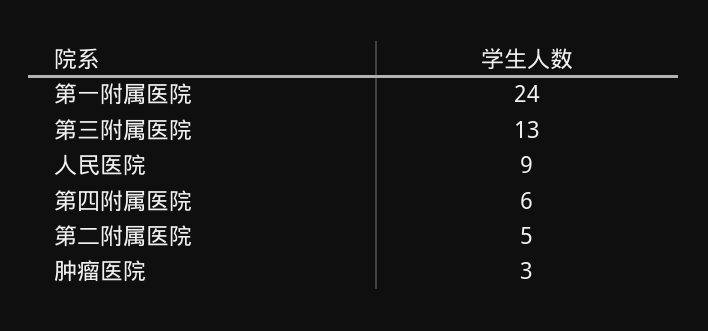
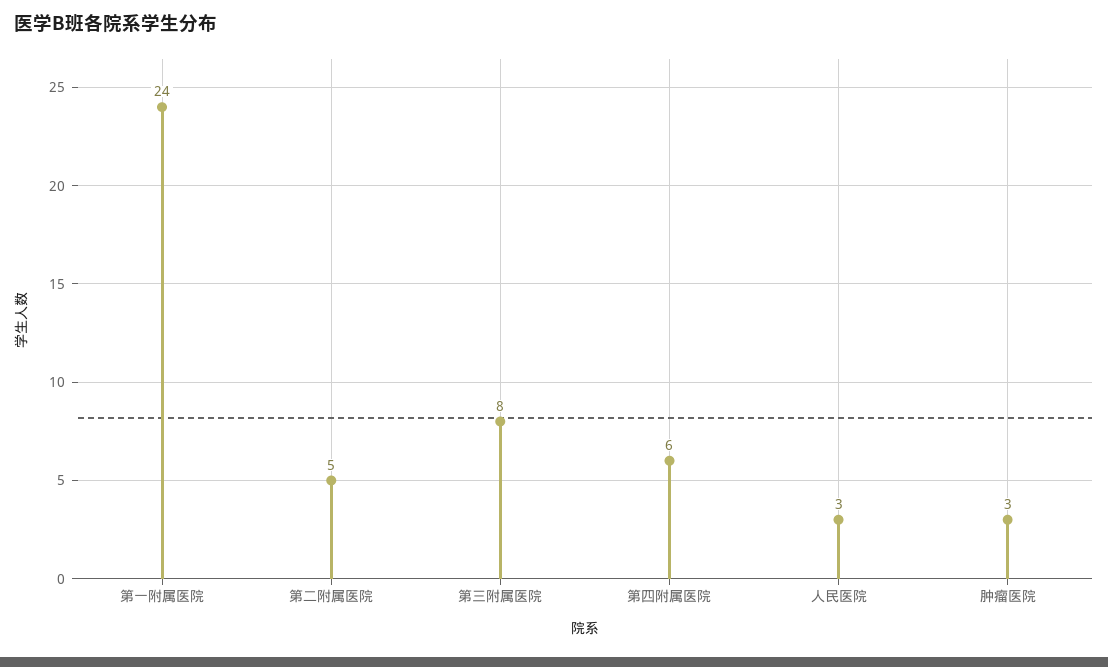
  {
    "第一附属医院": 24,
-   "第三附属医院": 13,
+   "第三附属医院": 8,
-   "人民医院": 9,
+   "人民医院": 3,
    "第四附属医院": 6,
    "第二附属医院": 5,
    "肿瘤医院": 3
  }

